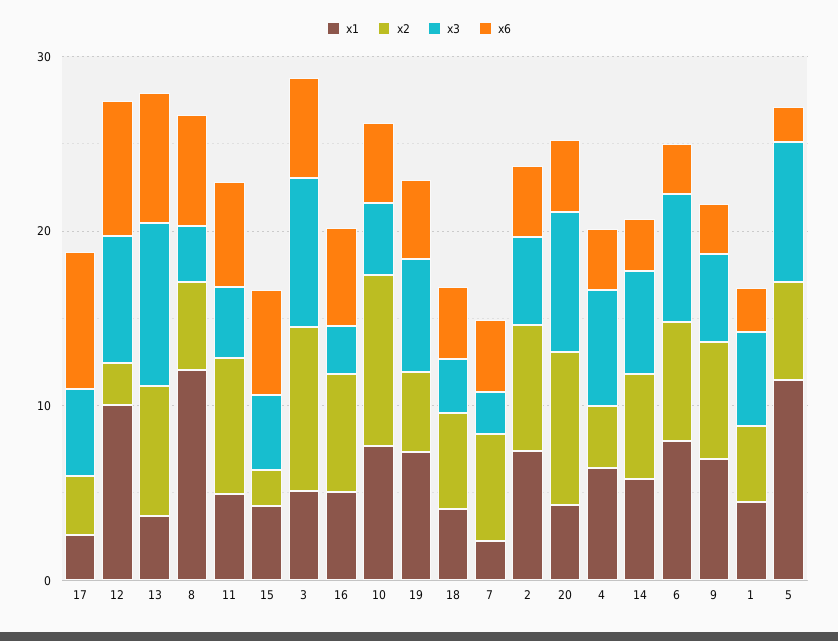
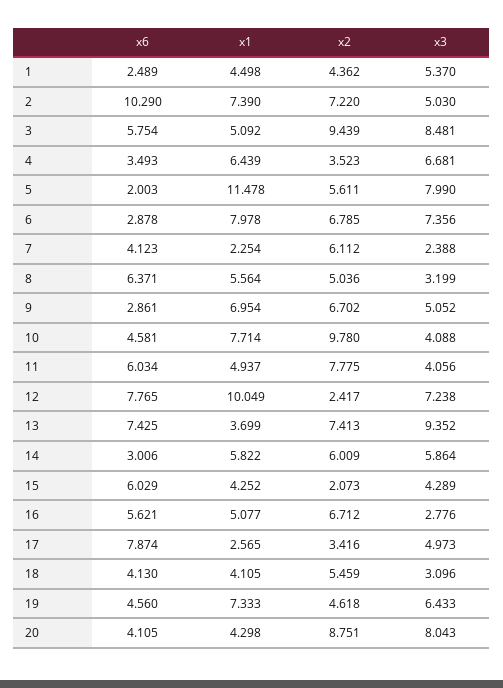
  {
    "x1": {
      "17": 2.565,
      "12": 10.049,
      "13": 3.699,
-     "8": 12,
+     "8": 5.564,
      "11": 4.937,
      "15": 4.252,
      "3": 5.092,
      "16": 5.077,
      "10": 7.714,
      "19": 7.333,
      "18": 4.105,
      "7": 2.254,
      "2": 7.39,
      "20": 4.298,
      "4": 6.439,
      "14": 5.822,
      "6": 7.978,
      "9": 6.954,
      "1": 4.498,
      "5": 11.478
    },
    "x2": {
      "17": 3.416,
      "12": 2.417,
      "13": 7.413,
      "8": 5.036,
      "11": 7.775,
      "15": 2.073,
      "3": 9.439,
      "16": 6.712,
      "10": 9.78,
      "19": 4.618,
      "18": 5.459,
      "7": 6.112,
      "2": 7.22,
      "20": 8.751,
      "4": 3.523,
      "14": 6.009,
      "6": 6.785,
      "9": 6.702,
      "1": 4.362,
      "5": 5.611
    },
    "x3": {
      "17": 4.973,
      "12": 7.238,
      "13": 9.352,
      "8": 3.199,
      "11": 4.056,
      "15": 4.289,
      "3": 8.481,
      "16": 2.776,
      "10": 4.088,
      "19": 6.433,
      "18": 3.096,
      "7": 2.388,
      "2": 5.03,
      "20": 8.043,
      "4": 6.681,
      "14": 5.864,
      "6": 7.356,
      "9": 5.052,
      "1": 5.37,
      "5": 7.99
    },
    "x6": {
      "17": 7.874,
      "12": 7.765,
      "13": 7.425,
      "8": 6.371,
      "11": 6.034,
      "15": 6.029,
      "3": 5.754,
      "16": 5.621,
      "10": 4.581,
      "19": 4.56,
      "18": 4.13,
      "7": 4.123,
-     "2": 4,
+     "2": 10.29,
      "20": 4.105,
      "4": 3.493,
      "14": 3.006,
      "6": 2.878,
      "9": 2.861,
      "1": 2.489,
      "5": 2.003
    }
  }

